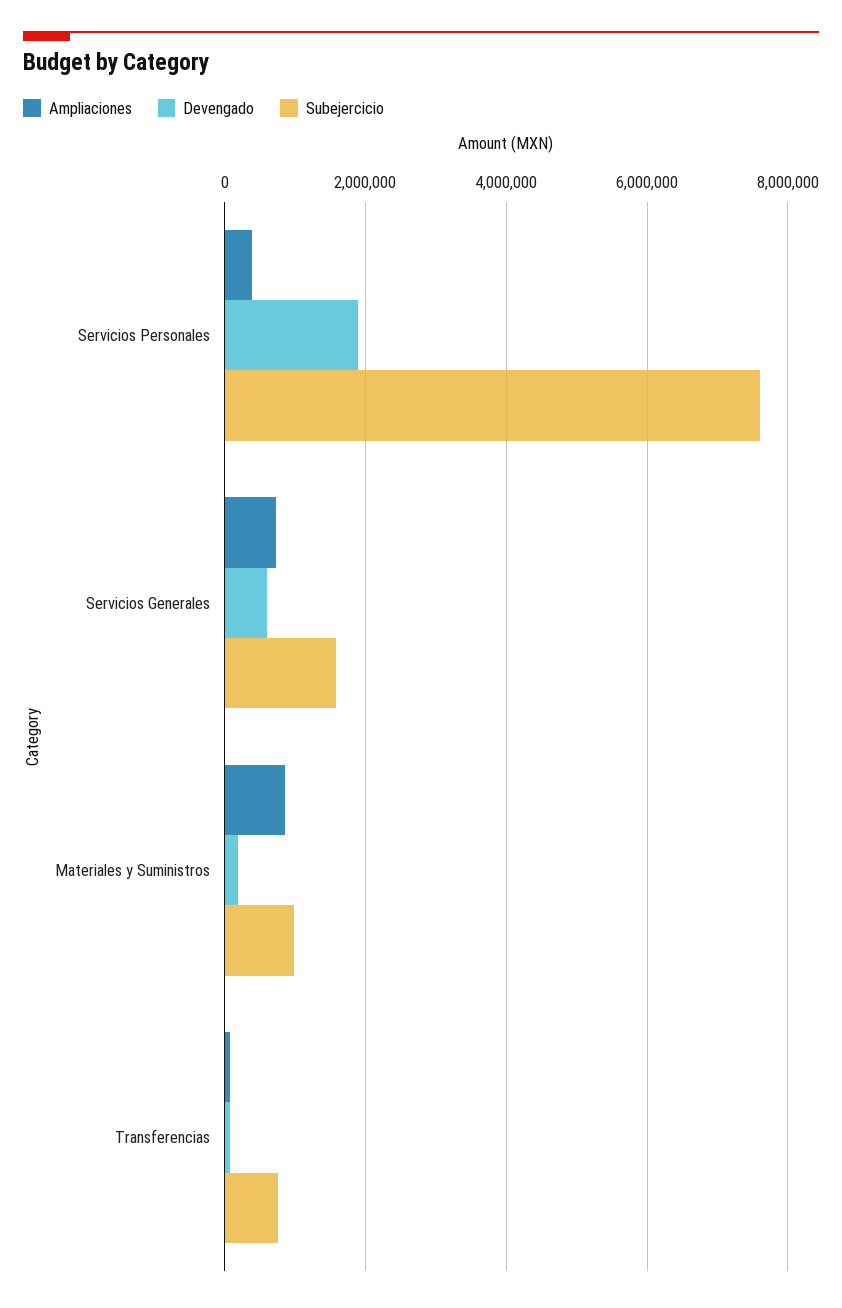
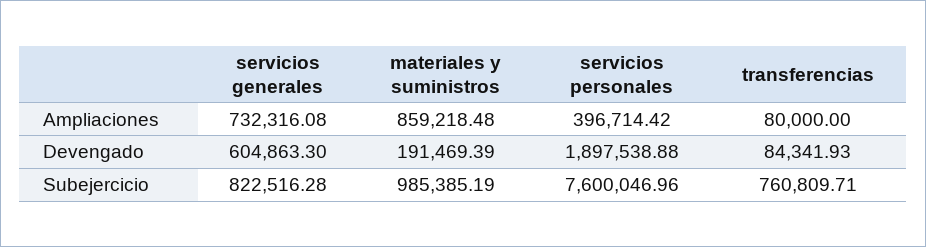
  {
    "Ampliaciones": {
      "Servicios Personales": 396714.42,
      "Servicios Generales": 732316.08,
      "Materiales y Suministros": 859218.48,
      "Transferencias": 80000
    },
    "Devengado": {
      "Servicios Personales": 1897538.88,
      "Servicios Generales": 604863.3,
      "Materiales y Suministros": 191469.39,
      "Transferencias": 84341.93
    },
    "Subejercicio": {
      "Servicios Personales": 7600046.96,
-     "Servicios Generales": 1600000,
+     "Servicios Generales": 822516.28,
      "Materiales y Suministros": 985385.19,
      "Transferencias": 760809.71
    }
  }

